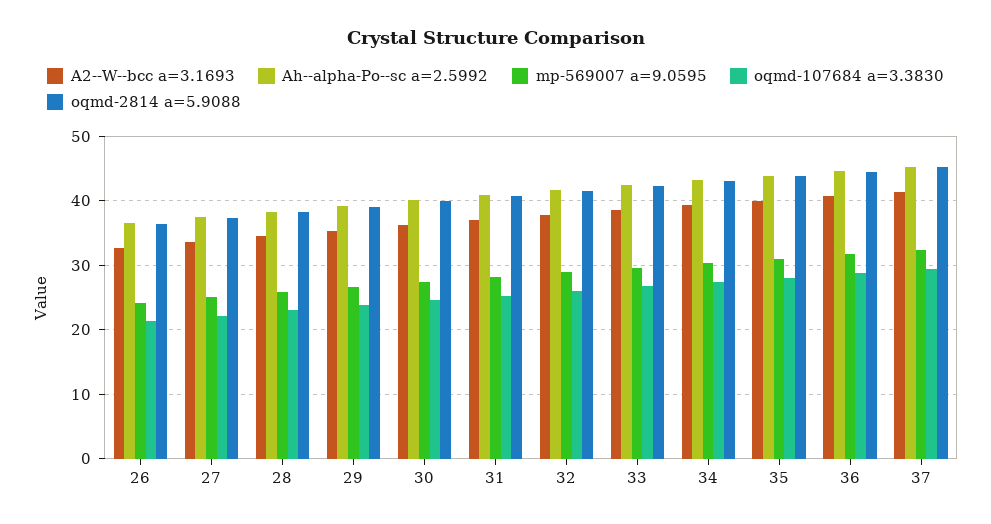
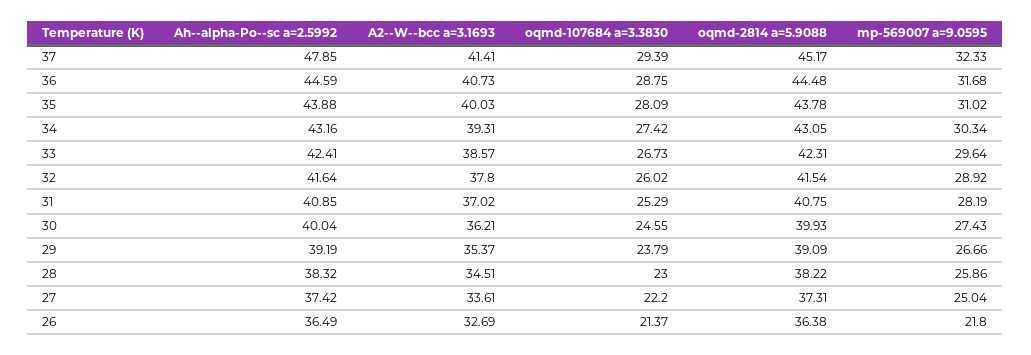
  {
    "A2--W--bcc a=3.1693": {
      "26": 32.69,
      "27": 33.61,
      "28": 34.51,
      "29": 35.37,
      "30": 36.21,
      "31": 37.02,
      "32": 37.8,
      "33": 38.57,
      "34": 39.31,
      "35": 40.03,
      "36": 40.73,
      "37": 41.41
    },
    "Ah--alpha-Po--sc a=2.5992": {
      "26": 36.49,
      "27": 37.42,
      "28": 38.32,
      "29": 39.19,
      "30": 40.04,
      "31": 40.85,
      "32": 41.64,
      "33": 42.41,
      "34": 43.16,
      "35": 43.88,
      "36": 44.59,
-     "37": 45
+     "37": 47.85
    },
    "mp-569007 a=9.0595": {
-     "26": 24,
+     "26": 21.8,
      "27": 25.04,
      "28": 25.86,
      "29": 26.66,
      "30": 27.43,
      "31": 28.19,
      "32": 28.92,
      "33": 29.64,
      "34": 30.34,
      "35": 31.02,
      "36": 31.68,
      "37": 32.33
    },
    "oqmd-107684 a=3.3830": {
      "26": 21.37,
      "27": 22.2,
      "28": 23,
      "29": 23.79,
      "30": 24.55,
      "31": 25.29,
      "32": 26.02,
      "33": 26.73,
      "34": 27.42,
      "35": 28.09,
      "36": 28.75,
      "37": 29.39
    },
    "oqmd-2814 a=5.9088": {
      "26": 36.38,
      "27": 37.31,
      "28": 38.22,
      "29": 39.09,
      "30": 39.93,
      "31": 40.75,
      "32": 41.54,
      "33": 42.31,
      "34": 43.05,
      "35": 43.78,
      "36": 44.48,
      "37": 45.17
    }
  }

